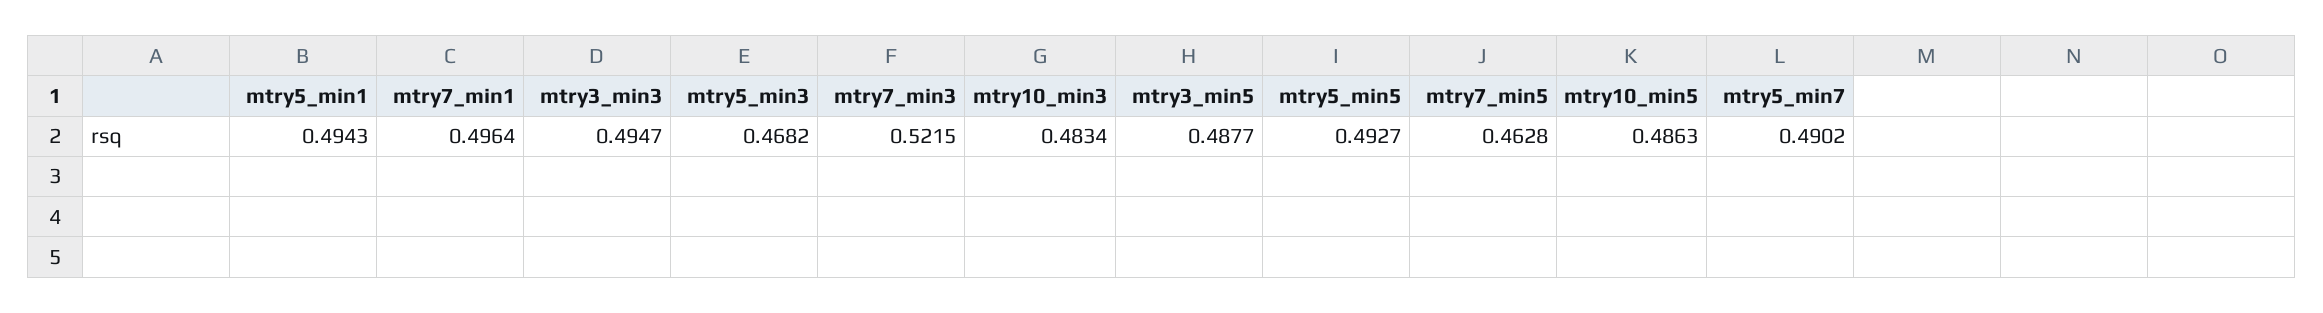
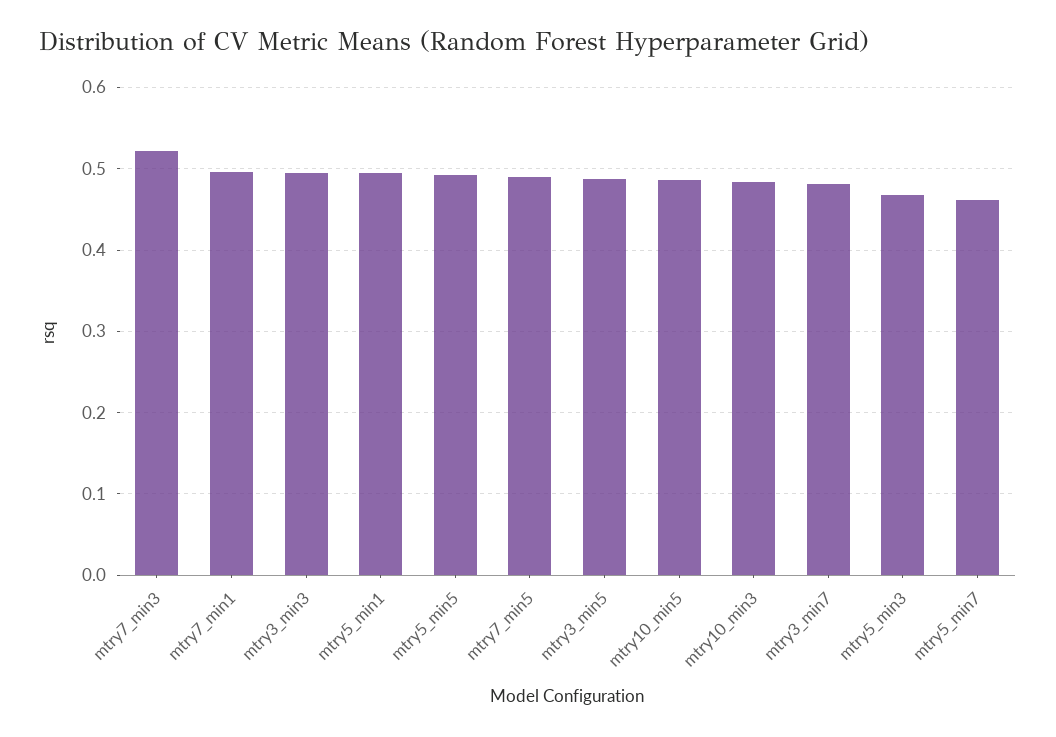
  {
    "mtry5_min1": 0.4943,
    "mtry7_min1": 0.4964,
    "mtry3_min3": 0.4947,
    "mtry5_min3": 0.4682,
    "mtry7_min3": 0.5215,
    "mtry10_min3": 0.4834,
    "mtry3_min5": 0.4877,
    "mtry5_min5": 0.4927,
-   "mtry7_min5": 0.4628,
+   "mtry7_min5": 0.49,
    "mtry10_min5": 0.4863,
-   "mtry5_min7": 0.4902
+   "mtry5_min7": 0.46,
+   "mtry3_min7": 0.48
  }

